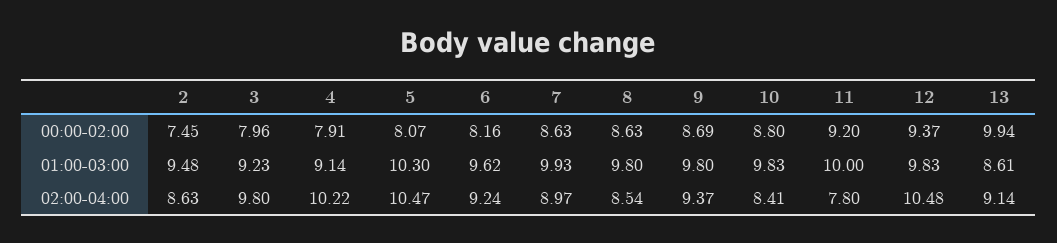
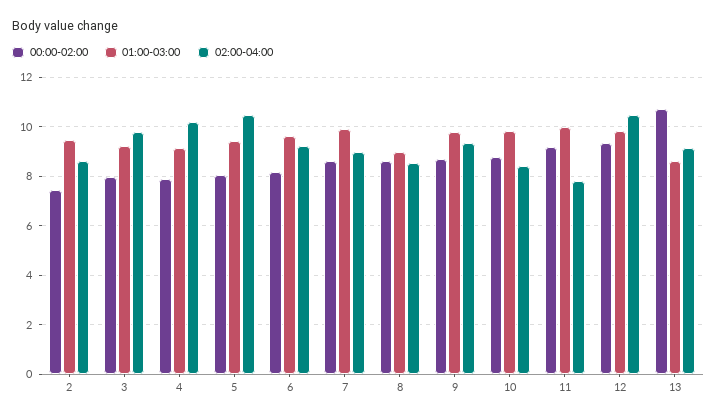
  {
    "00:00-02:00": {
      "2": 7.45,
      "3": 7.96,
      "4": 7.91,
      "5": 8.07,
      "6": 8.16,
      "7": 8.63,
      "8": 8.63,
      "9": 8.69,
      "10": 8.8,
      "11": 9.2,
      "12": 9.37,
-     "13": 9.94
+     "13": 10.75
    },
    "01:00-03:00": {
      "2": 9.48,
      "3": 9.23,
      "4": 9.14,
-     "5": 10.3,
+     "5": 9.5,
      "6": 9.62,
      "7": 9.93,
-     "8": 9.8,
+     "8": 9,
      "9": 9.8,
      "10": 9.83,
      "11": 10,
      "12": 9.83,
      "13": 8.61
    },
    "02:00-04:00": {
      "2": 8.63,
      "3": 9.8,
      "4": 10.22,
      "5": 10.47,
      "6": 9.24,
      "7": 8.97,
      "8": 8.54,
      "9": 9.37,
      "10": 8.41,
      "11": 7.8,
      "12": 10.48,
      "13": 9.14
    }
  }

